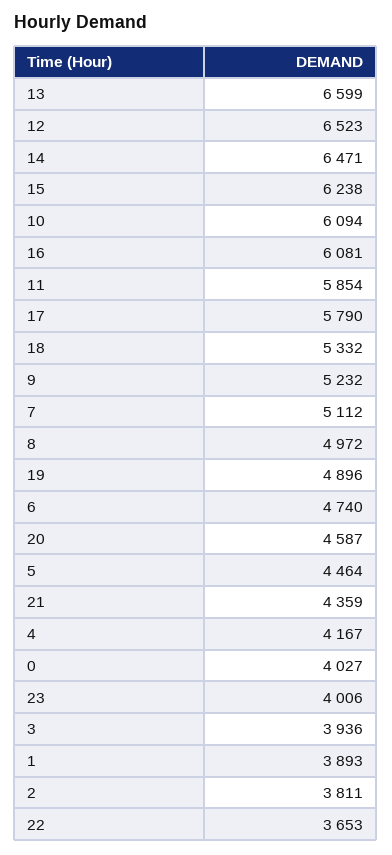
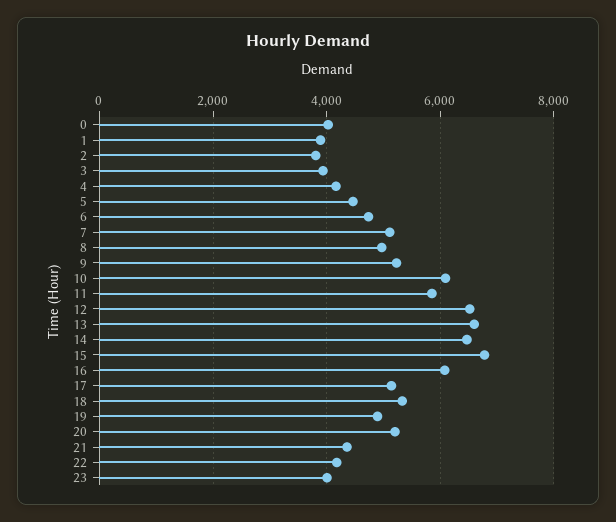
  {
    "13": 6599,
    "12": 6523,
    "14": 6471,
-   "15": 6238,
+   "15": 6800,
    "10": 6094,
    "16": 6081,
    "11": 5854,
-   "17": 5790,
+   "17": 5200,
    "18": 5332,
    "9": 5232,
    "7": 5112,
    "8": 4972,
    "19": 4896,
    "6": 4740,
-   "20": 4587,
+   "20": 5200,
    "5": 4464,
    "21": 4359,
    "4": 4167,
    "0": 4027,
    "23": 4006,
    "3": 3936,
    "1": 3893,
    "2": 3811,
-   "22": 3653
+   "22": 4200
  }

